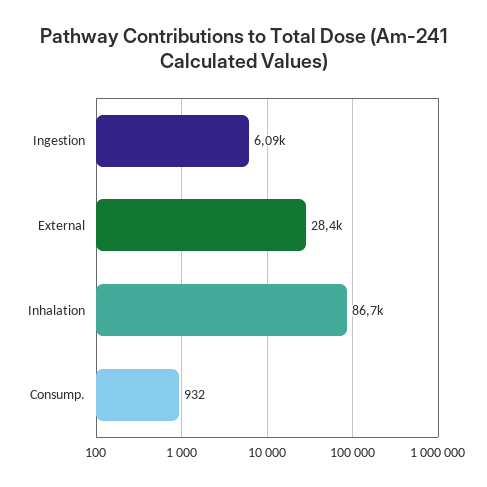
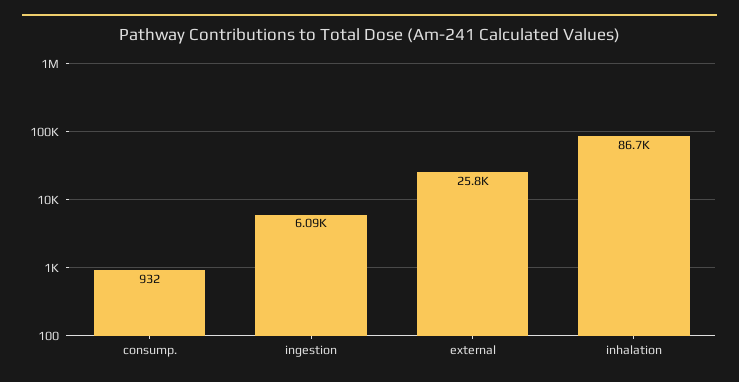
  {
    "Ingestion": 6090,
-   "External": 28400,
+   "External": 25800,
    "Inhalation": 86700,
    "Consump.": 932
  }

